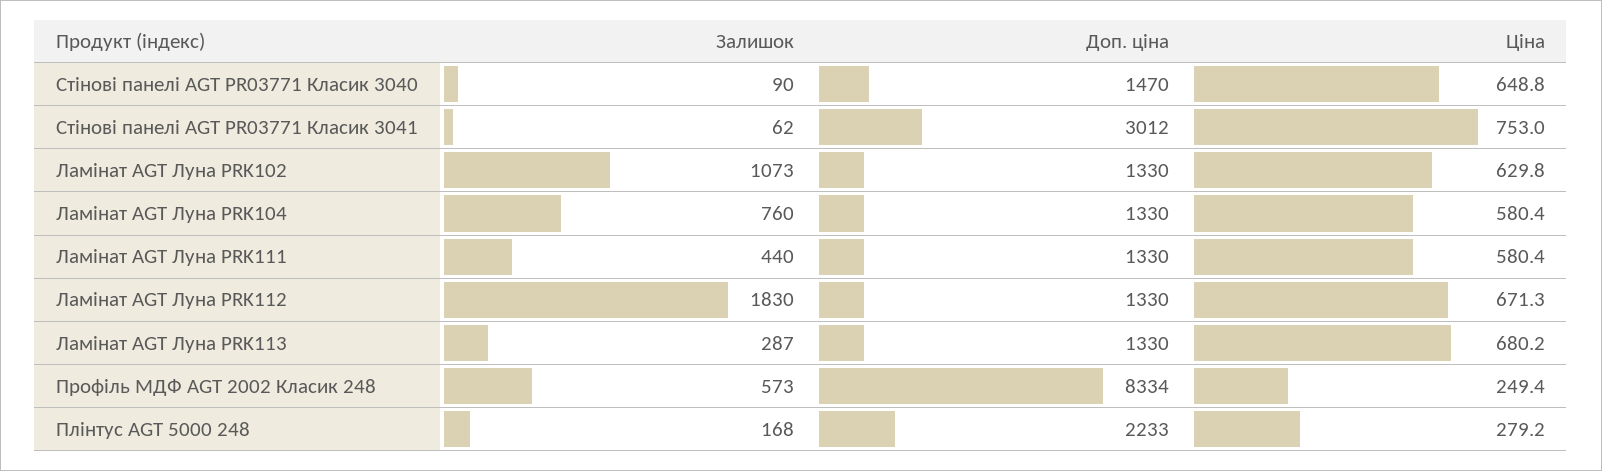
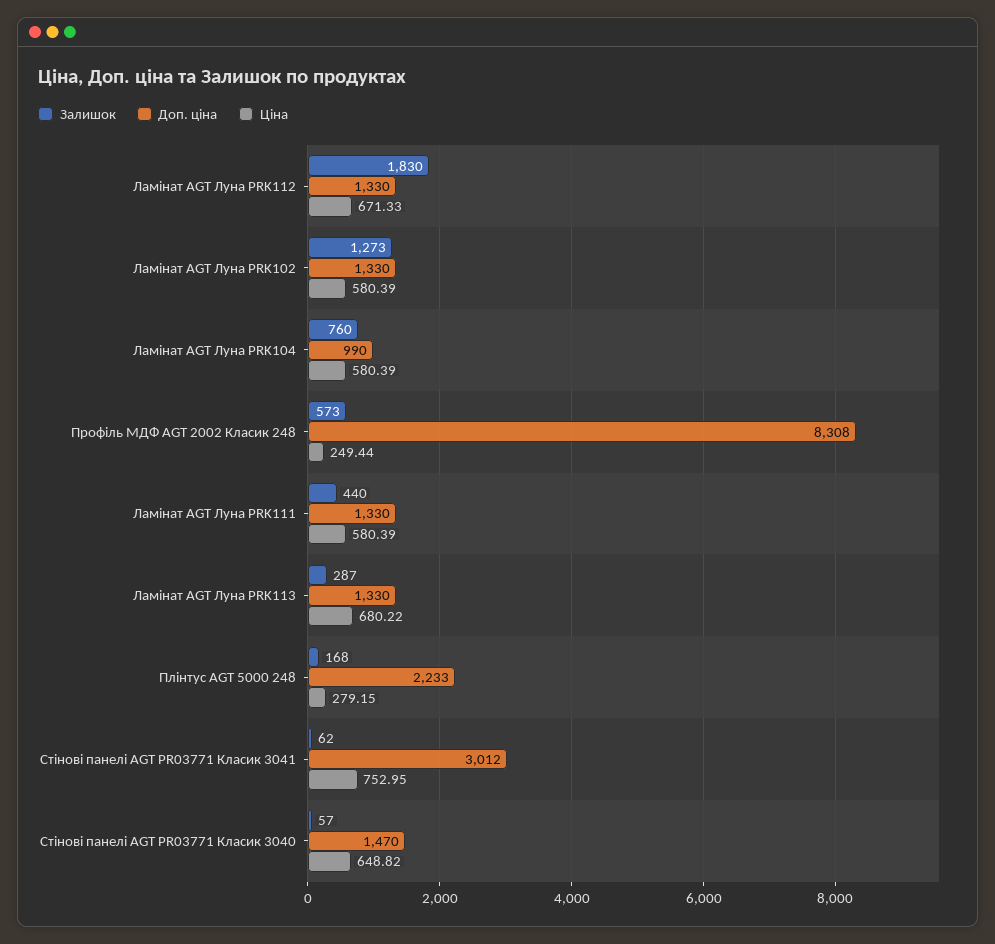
  {
    "Залишок": {
-     "Стінові панелі AGT PR03771 Класик 3040": 90,
+     "Стінові панелі AGT PR03771 Класик 3040": 57,
      "Стінові панелі AGT PR03771 Класик 3041": 62,
-     "Ламінат AGT Луна PRK102": 1073,
+     "Ламінат AGT Луна PRK102": 1273,
      "Ламінат AGT Луна PRK104": 760,
      "Ламінат AGT Луна PRK111": 440,
      "Ламінат AGT Луна PRK112": 1830,
      "Ламінат AGT Луна PRK113": 287,
      "Профіль МДФ AGT 2002 Класик 248": 573,
      "Плінтус AGT 5000 248": 168
    },
    "Доп. ціна": {
      "Стінові панелі AGT PR03771 Класик 3040": 1470,
      "Стінові панелі AGT PR03771 Класик 3041": 3012,
      "Ламінат AGT Луна PRK102": 1330,
-     "Ламінат AGT Луна PRK104": 1330,
+     "Ламінат AGT Луна PRK104": 990,
      "Ламінат AGT Луна PRK111": 1330,
      "Ламінат AGT Луна PRK112": 1330,
      "Ламінат AGT Луна PRK113": 1330,
-     "Профіль МДФ AGT 2002 Класик 248": 8334,
+     "Профіль МДФ AGT 2002 Класик 248": 8308,
      "Плінтус AGT 5000 248": 2233
    },
    "Ціна": {
      "Стінові панелі AGT PR03771 Класик 3040": 648.82,
      "Стінові панелі AGT PR03771 Класик 3041": 752.95,
-     "Ламінат AGT Луна PRK102": 629.8,
+     "Ламінат AGT Луна PRK102": 580.39,
      "Ламінат AGT Луна PRK104": 580.39,
      "Ламінат AGT Луна PRK111": 580.39,
      "Ламінат AGT Луна PRK112": 671.33,
      "Ламінат AGT Луна PRK113": 680.22,
      "Профіль МДФ AGT 2002 Класик 248": 249.44,
      "Плінтус AGT 5000 248": 279.15
    }
  }

